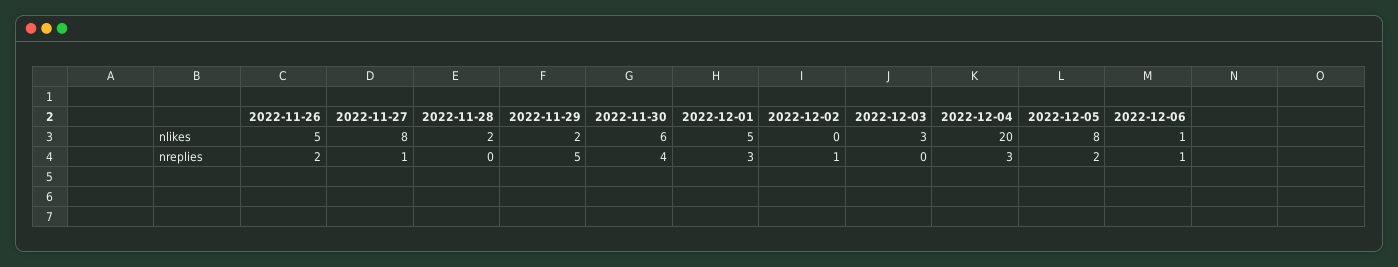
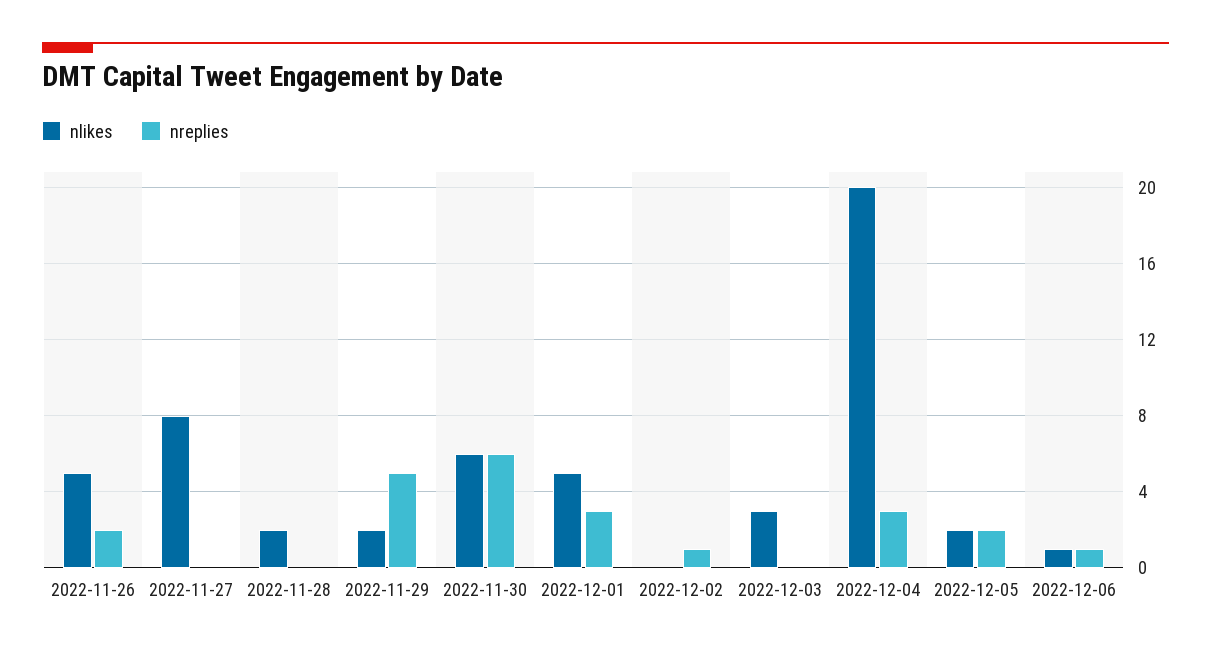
  {
    "nlikes": {
      "2022-11-26": 5,
      "2022-11-27": 8,
      "2022-11-28": 2,
      "2022-11-29": 2,
      "2022-11-30": 6,
      "2022-12-01": 5,
      "2022-12-02": 0,
      "2022-12-03": 3,
      "2022-12-04": 20,
-     "2022-12-05": 8,
+     "2022-12-05": 2,
      "2022-12-06": 1
    },
    "nreplies": {
      "2022-11-26": 2,
-     "2022-11-27": 1,
+     "2022-11-27": 0,
      "2022-11-28": 0,
      "2022-11-29": 5,
-     "2022-11-30": 4,
+     "2022-11-30": 6,
      "2022-12-01": 3,
      "2022-12-02": 1,
      "2022-12-03": 0,
      "2022-12-04": 3,
      "2022-12-05": 2,
      "2022-12-06": 1
    }
  }

